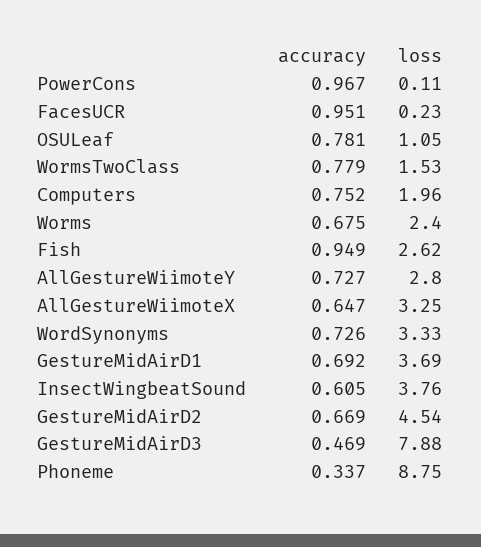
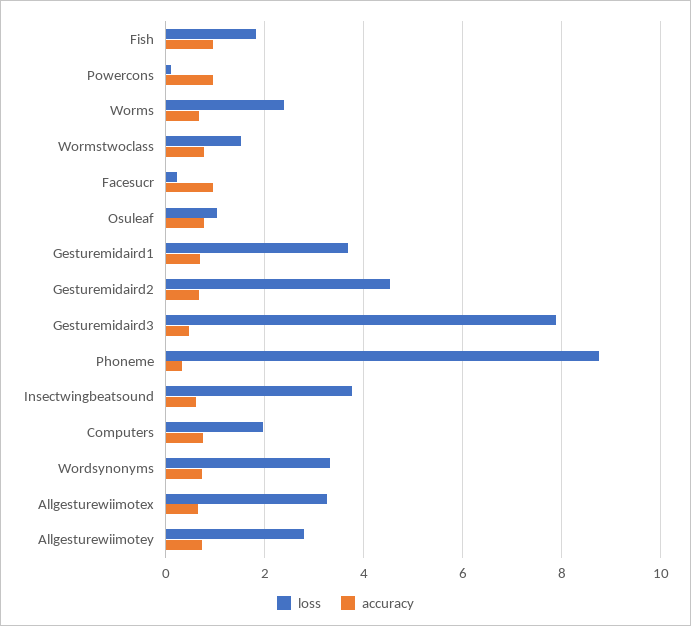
  {
    "accuracy": {
      "PowerCons": 0.967,
      "FacesUCR": 0.951,
      "OSULeaf": 0.781,
      "WormsTwoClass": 0.779,
      "Computers": 0.752,
      "Worms": 0.675,
      "Fish": 0.949,
      "AllGestureWiimoteY": 0.727,
      "AllGestureWiimoteX": 0.647,
      "WordSynonyms": 0.726,
      "GestureMidAirD1": 0.692,
      "InsectWingbeatSound": 0.605,
      "GestureMidAirD2": 0.669,
      "GestureMidAirD3": 0.469,
      "Phoneme": 0.337
    },
    "loss": {
      "PowerCons": 0.11,
      "FacesUCR": 0.23,
      "OSULeaf": 1.05,
      "WormsTwoClass": 1.53,
      "Computers": 1.96,
      "Worms": 2.4,
-     "Fish": 2.62,
+     "Fish": 1.8,
      "AllGestureWiimoteY": 2.8,
      "AllGestureWiimoteX": 3.25,
      "WordSynonyms": 3.33,
      "GestureMidAirD1": 3.69,
      "InsectWingbeatSound": 3.76,
      "GestureMidAirD2": 4.54,
      "GestureMidAirD3": 7.88,
      "Phoneme": 8.75
    }
  }

